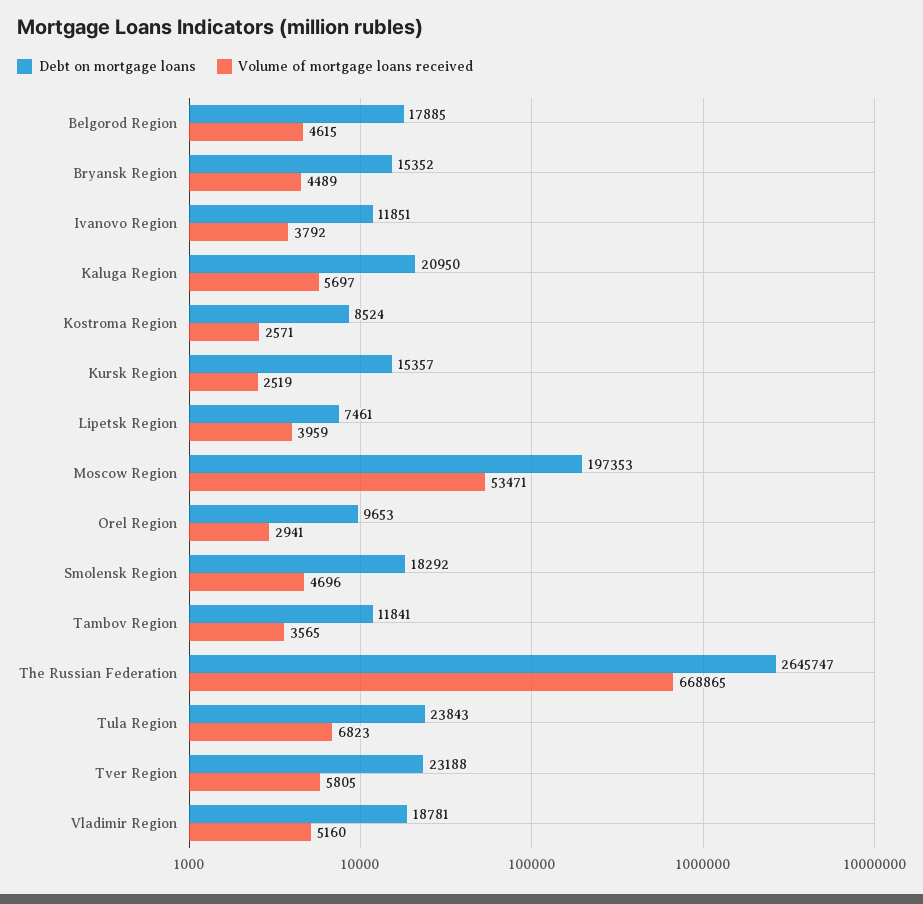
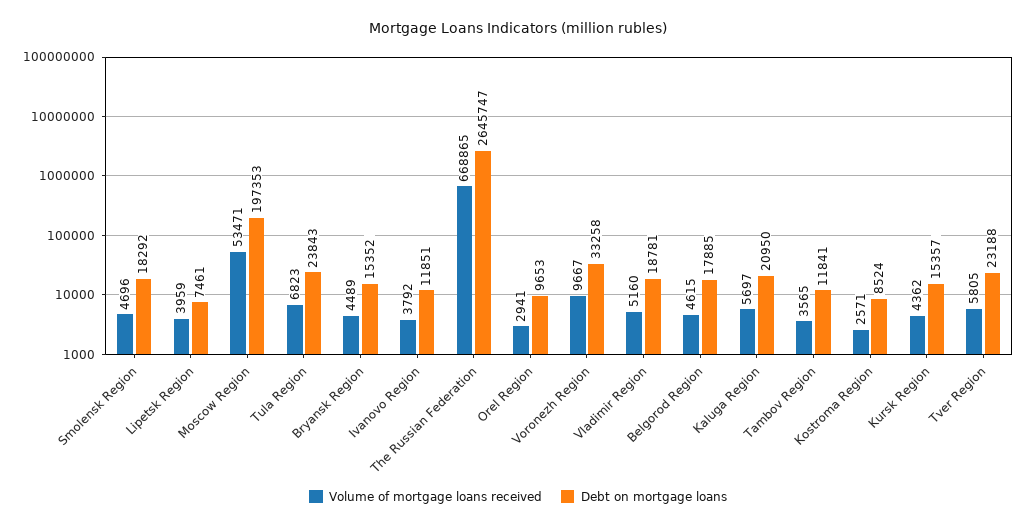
  {
    "Debt on mortgage loans": {
      "Belgorod Region": 17885,
      "Bryansk Region": 15352,
      "Ivanovo Region": 11851,
      "Kaluga Region": 20950,
      "Kostroma Region": 8524,
      "Kursk Region": 15357,
      "Lipetsk Region": 7461,
      "Moscow Region": 197353,
      "Orel Region": 9653,
      "Smolensk Region": 18292,
      "Tambov Region": 11841,
      "The Russian Federation": 2645747,
      "Tula Region": 23843,
      "Tver Region": 23188,
-     "Vladimir Region": 18781
+     "Vladimir Region": 18781,
+     "Voronezh Region": 33258
    },
    "Volume of mortgage loans received": {
      "Belgorod Region": 4615,
      "Bryansk Region": 4489,
      "Ivanovo Region": 3792,
      "Kaluga Region": 5697,
      "Kostroma Region": 2571,
-     "Kursk Region": 2519,
+     "Kursk Region": 4362,
      "Lipetsk Region": 3959,
      "Moscow Region": 53471,
      "Orel Region": 2941,
      "Smolensk Region": 4696,
      "Tambov Region": 3565,
      "The Russian Federation": 668865,
      "Tula Region": 6823,
      "Tver Region": 5805,
-     "Vladimir Region": 5160
+     "Vladimir Region": 5160,
+     "Voronezh Region": 9667
    }
  }

